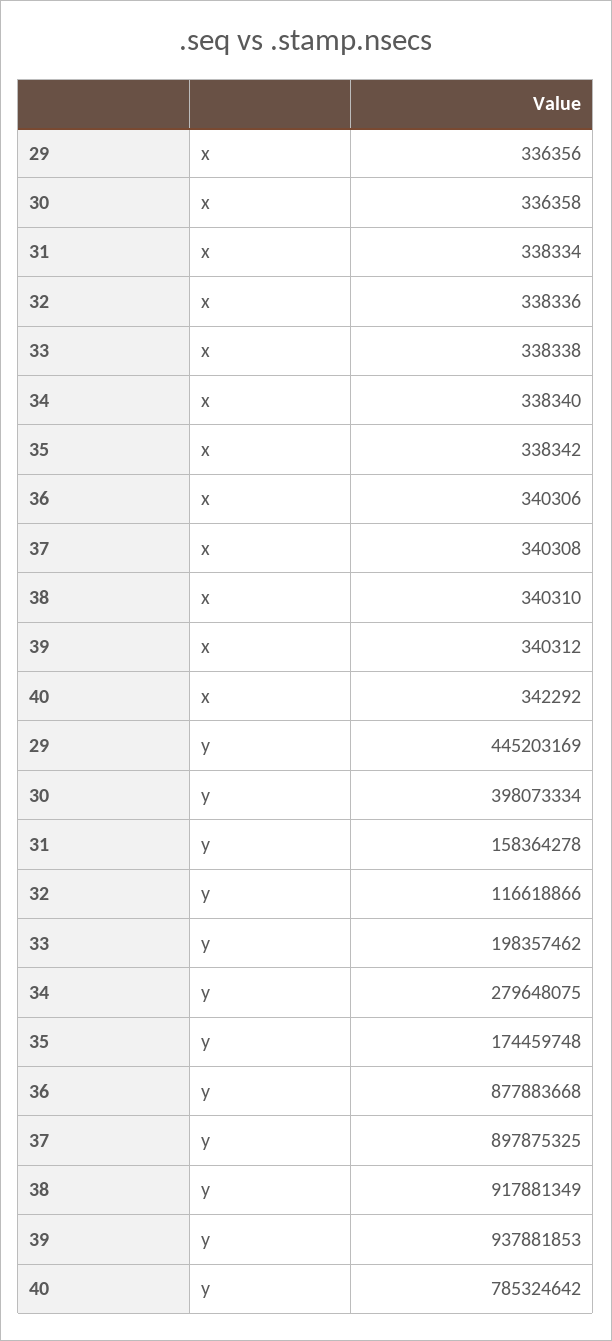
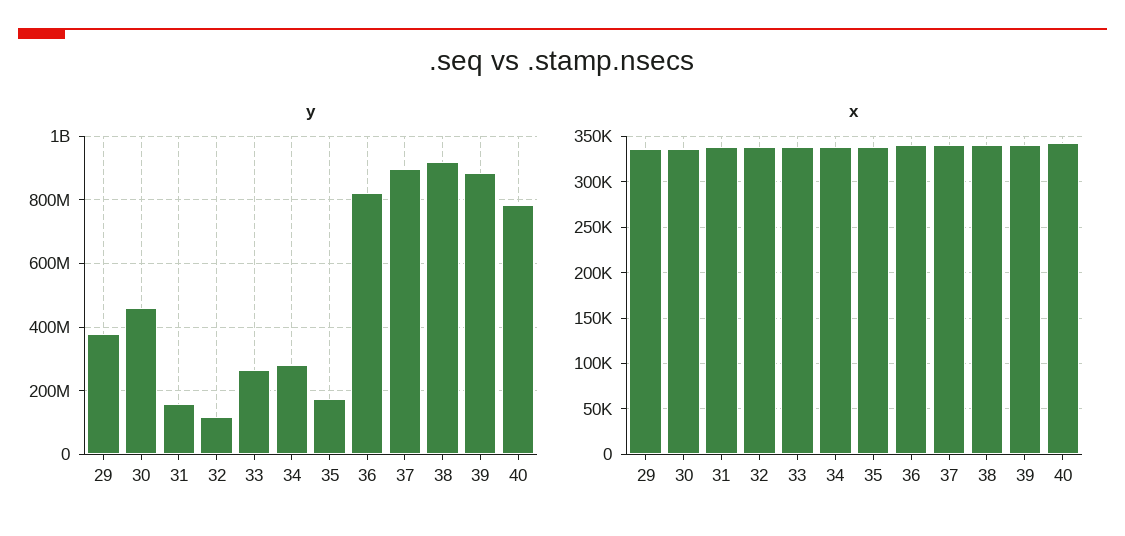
  {
    "x": {
      "29": 336356,
      "30": 336358,
      "31": 338334,
      "32": 338336,
      "33": 338338,
      "34": 338340,
      "35": 338342,
      "36": 340306,
      "37": 340308,
      "38": 340310,
      "39": 340312,
      "40": 342292
    },
    "y": {
-     "29": 445203169,
+     "29": 380000000,
-     "30": 398073334,
+     "30": 460000000,
      "31": 158364278,
      "32": 116618866,
-     "33": 198357462,
+     "33": 260000000,
      "34": 279648075,
      "35": 174459748,
-     "36": 877883668,
+     "36": 820000000,
      "37": 897875325,
      "38": 917881349,
-     "39": 937881853,
+     "39": 880000000,
      "40": 785324642
    }
  }

